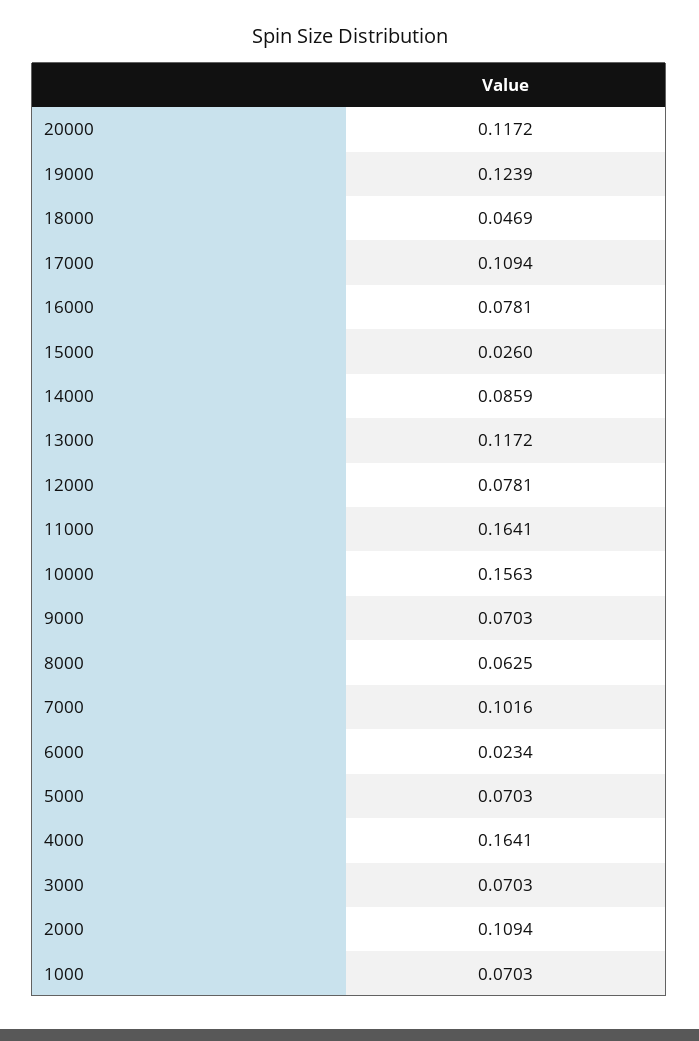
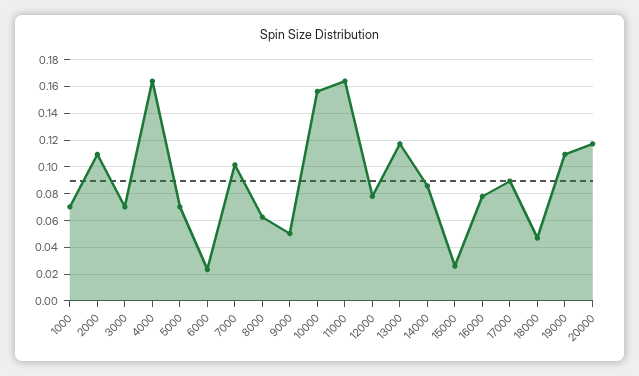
  {
    "20000": 0.1172,
-   "19000": 0.1239,
+   "19000": 0.11,
    "18000": 0.0469,
-   "17000": 0.1094,
+   "17000": 0.09,
    "16000": 0.0781,
    "15000": 0.026,
    "14000": 0.0859,
    "13000": 0.1172,
    "12000": 0.0781,
    "11000": 0.1641,
    "10000": 0.1563,
-   "9000": 0.0703,
+   "9000": 0.05,
    "8000": 0.0625,
    "7000": 0.1016,
    "6000": 0.0234,
    "5000": 0.0703,
    "4000": 0.1641,
    "3000": 0.0703,
    "2000": 0.1094,
    "1000": 0.0703
  }

